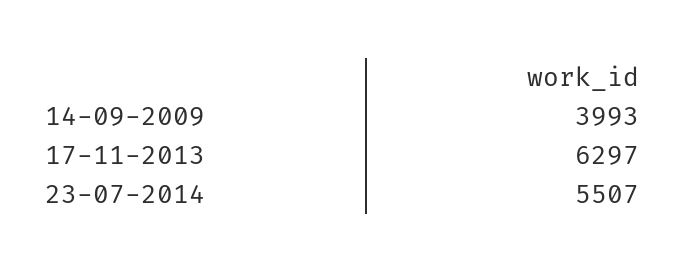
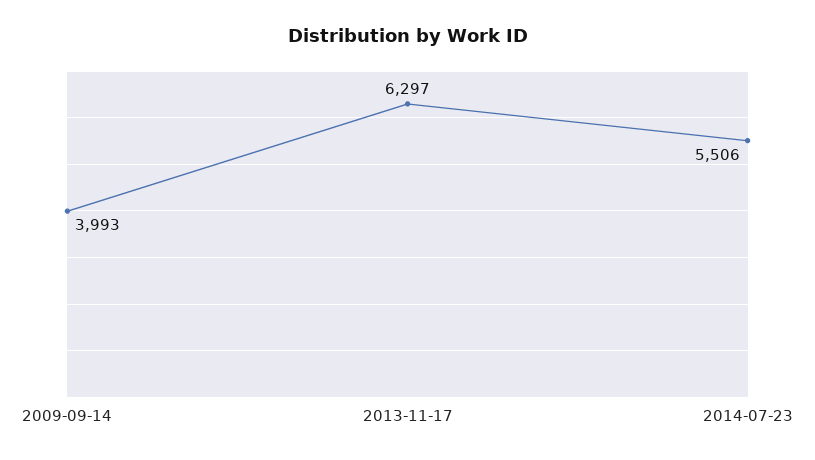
  {
    "14-09-2009": 3993,
    "17-11-2013": 6297,
-   "23-07-2014": 5507
+   "23-07-2014": 5506
  }

